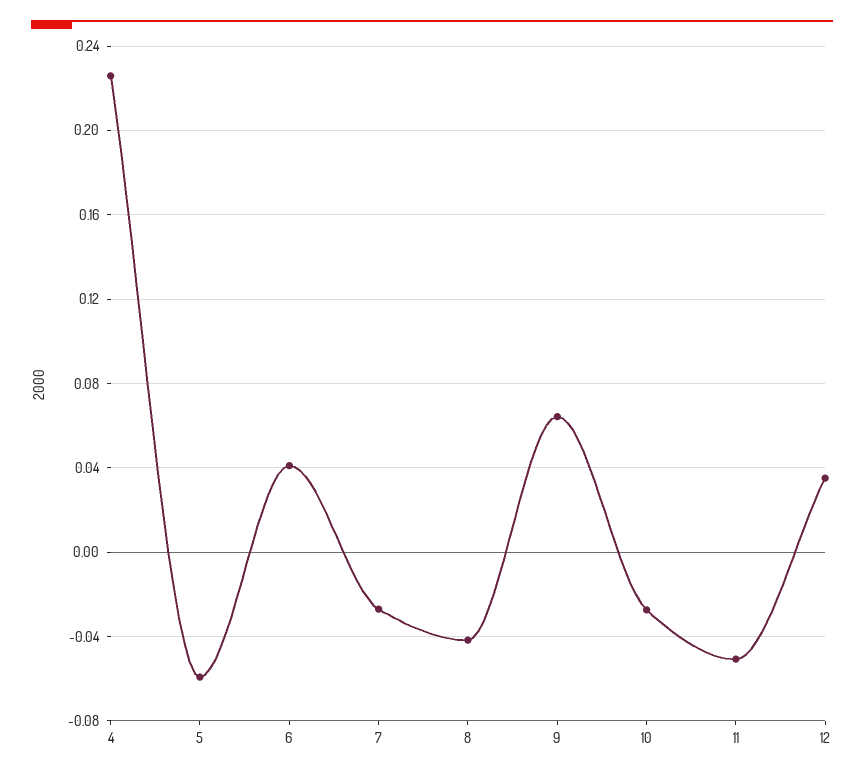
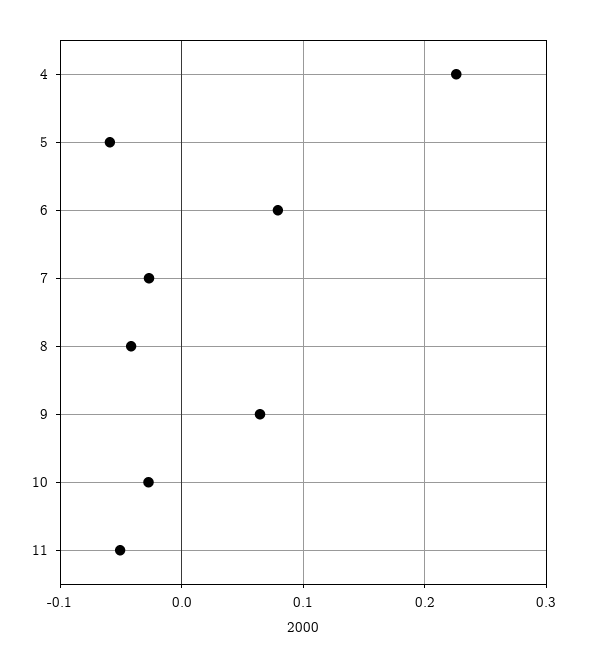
  {
    "4": 0.225,
    "5": -0.06,
-   "6": 0.04,
+   "6": 0.08,
    "7": -0.025,
    "8": -0.04,
    "9": 0.065,
    "10": -0.025,
-   "11": -0.05,
+   "11": -0.05
-   "12": 0.035
  }

